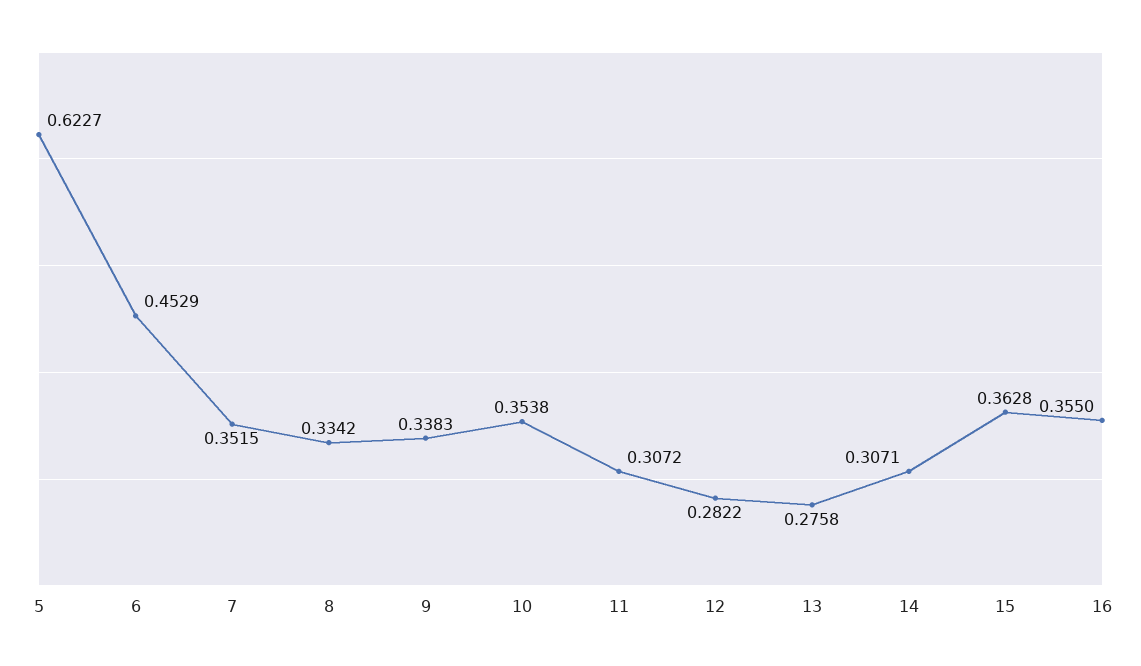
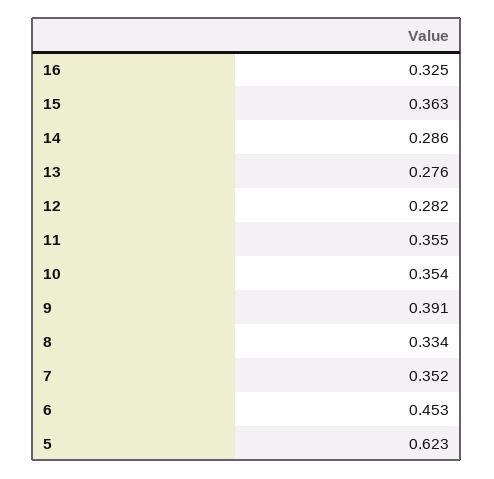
  {
    "5": 0.6227,
    "6": 0.4529,
    "7": 0.3515,
    "8": 0.3342,
-   "9": 0.3383,
+   "9": 0.391,
    "10": 0.3538,
-   "11": 0.3072,
+   "11": 0.355,
    "12": 0.2822,
    "13": 0.2758,
-   "14": 0.3071,
+   "14": 0.286,
    "15": 0.3628,
-   "16": 0.355
+   "16": 0.325
  }

